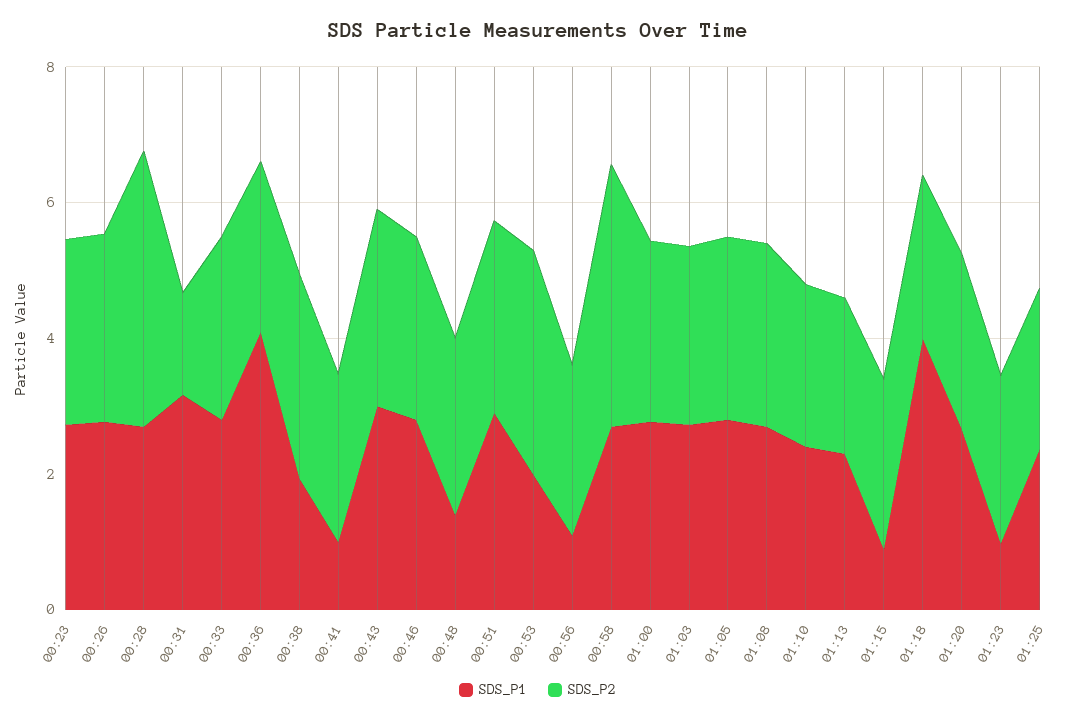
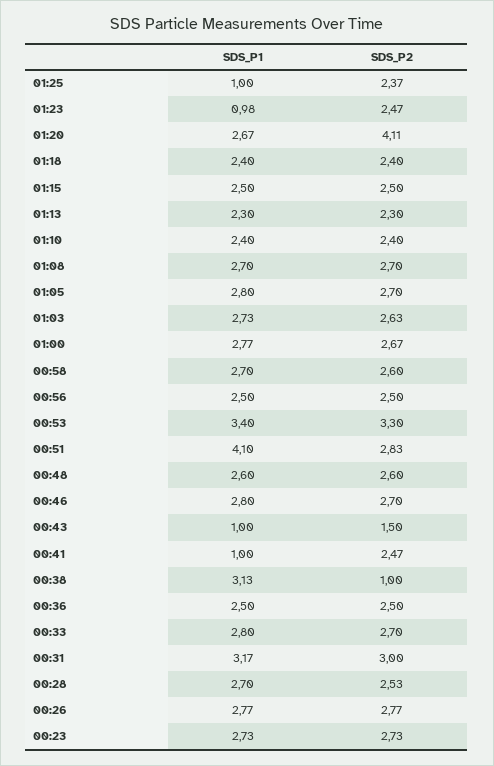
  {
    "SDS_P1": {
      "00:23": 2.73,
      "00:26": 2.77,
      "00:28": 2.7,
      "00:31": 3.17,
      "00:33": 2.8,
-     "00:36": 4,
+     "00:36": 2.5,
-     "00:38": 2,
+     "00:38": 3.13,
      "00:41": 1,
-     "00:43": 3,
+     "00:43": 1,
      "00:46": 2.8,
-     "00:48": 1.5,
+     "00:48": 2.6,
-     "00:51": 3,
+     "00:51": 4.1,
-     "00:53": 2,
+     "00:53": 3.4,
-     "00:56": 1,
+     "00:56": 2.5,
      "00:58": 2.7,
      "01:00": 2.77,
      "01:03": 2.73,
      "01:05": 2.8,
      "01:08": 2.7,
      "01:10": 2.4,
      "01:13": 2.3,
-     "01:15": 1,
+     "01:15": 2.5,
-     "01:18": 4,
+     "01:18": 2.4,
      "01:20": 2.67,
      "01:23": 0.98,
-     "01:25": 2.5
+     "01:25": 1
    },
    "SDS_P2": {
      "00:23": 2.73,
      "00:26": 2.77,
-     "00:28": 4,
+     "00:28": 2.53,
-     "00:31": 1.5,
+     "00:31": 3,
      "00:33": 2.7,
      "00:36": 2.5,
-     "00:38": 3,
+     "00:38": 1,
      "00:41": 2.47,
-     "00:43": 3,
+     "00:43": 1.5,
      "00:46": 2.7,
      "00:48": 2.6,
      "00:51": 2.83,
      "00:53": 3.3,
      "00:56": 2.5,
-     "00:58": 4,
+     "00:58": 2.6,
      "01:00": 2.67,
      "01:03": 2.63,
      "01:05": 2.7,
      "01:08": 2.7,
      "01:10": 2.4,
      "01:13": 2.3,
      "01:15": 2.5,
      "01:18": 2.4,
-     "01:20": 2.5,
+     "01:20": 4.11,
      "01:23": 2.47,
      "01:25": 2.37
    }
  }

